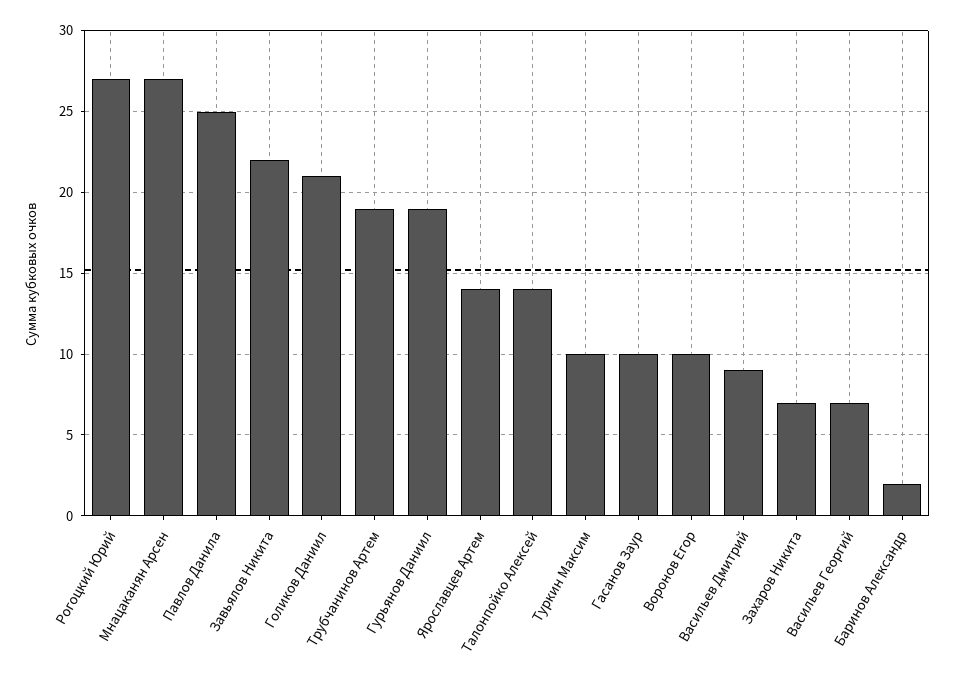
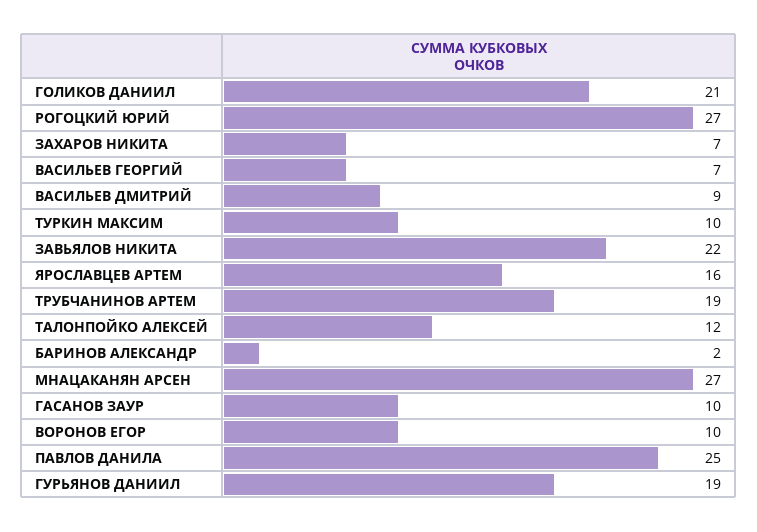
  {
    "Рогоцкий Юрий": 27,
    "Мнацаканян Арсен": 27,
    "Павлов Данила": 25,
    "Завьялов Никита": 22,
    "Голиков Даниил": 21,
    "Трубчанинов Артем": 19,
    "Гурьянов Даниил": 19,
-   "Ярославцев Артем": 14,
+   "Ярославцев Артем": 16,
-   "Талонпойко Алексей": 14,
+   "Талонпойко Алексей": 12,
    "Туркин Максим": 10,
    "Гасанов Заур": 10,
    "Воронов Егор": 10,
    "Васильев Дмитрий": 9,
    "Захаров Никита": 7,
    "Васильев Георгий": 7,
    "Баринов Александр": 2
  }

